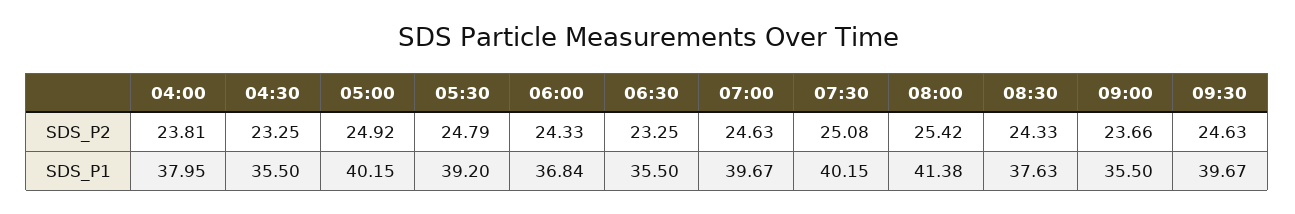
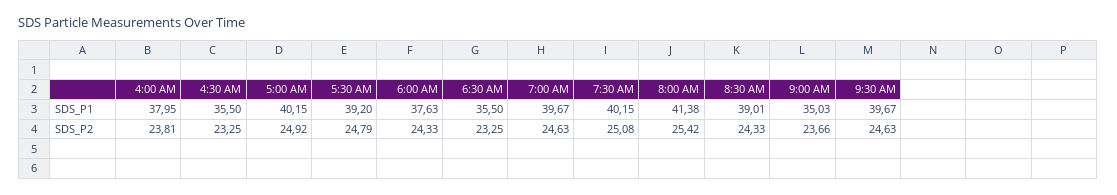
  {
    "04:00": {
      "SDS_P2": 23.81,
      "SDS_P1": 37.95
    },
    "04:30": {
      "SDS_P2": 23.25,
      "SDS_P1": 35.5
    },
    "05:00": {
      "SDS_P2": 24.92,
      "SDS_P1": 40.15
    },
    "05:30": {
      "SDS_P2": 24.79,
      "SDS_P1": 39.2
    },
    "06:00": {
      "SDS_P2": 24.33,
-     "SDS_P1": 36.84
+     "SDS_P1": 37.63
    },
    "06:30": {
      "SDS_P2": 23.25,
      "SDS_P1": 35.5
    },
    "07:00": {
      "SDS_P2": 24.63,
      "SDS_P1": 39.67
    },
    "07:30": {
      "SDS_P2": 25.08,
      "SDS_P1": 40.15
    },
    "08:00": {
      "SDS_P2": 25.42,
      "SDS_P1": 41.38
    },
    "08:30": {
      "SDS_P2": 24.33,
-     "SDS_P1": 37.63
+     "SDS_P1": 39.01
    },
    "09:00": {
      "SDS_P2": 23.66,
-     "SDS_P1": 35.5
+     "SDS_P1": 35.03
    },
    "09:30": {
      "SDS_P2": 24.63,
      "SDS_P1": 39.67
    }
  }

